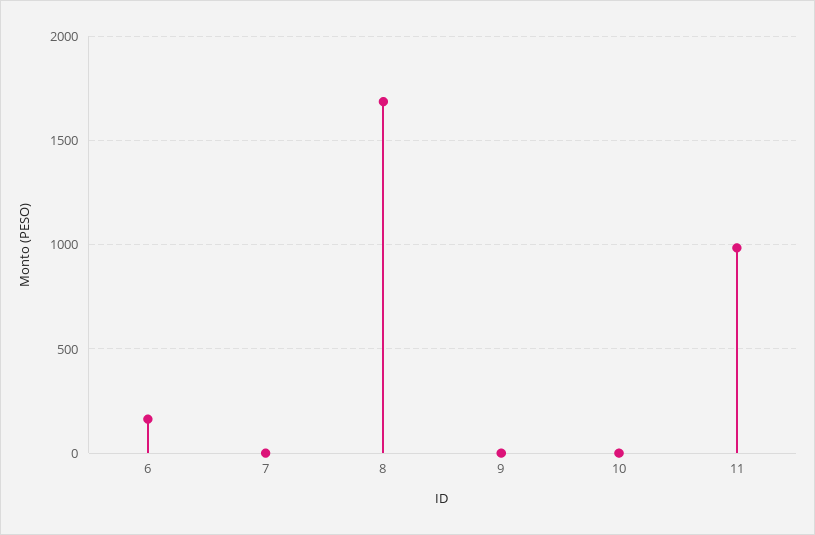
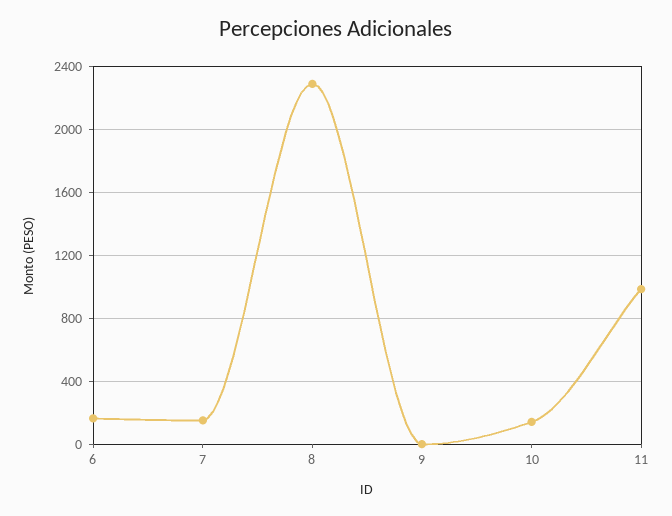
  {
    "6": 150,
-   "7": 0,
+   "7": 150,
-   "8": 1700,
+   "8": 2300,
    "9": 0,
-   "10": 0,
+   "10": 150,
    "11": 1000
  }

